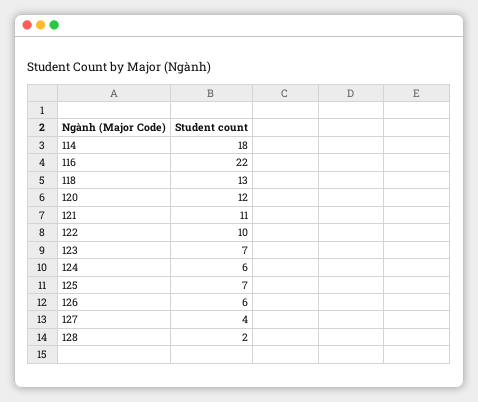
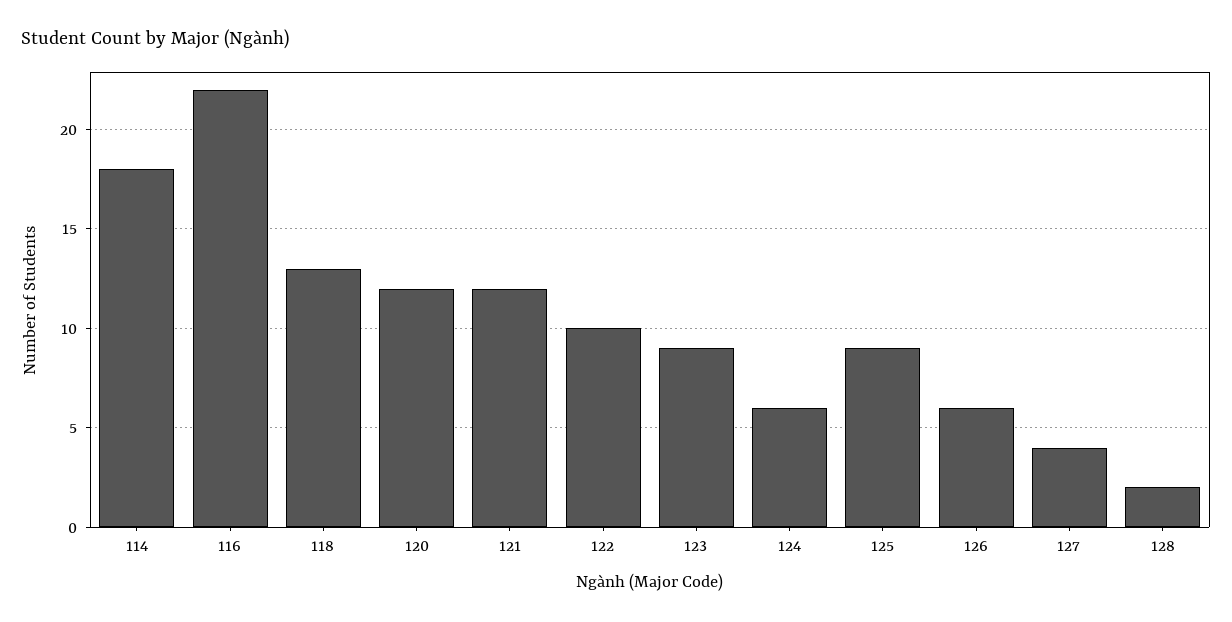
  {
    "114": 18,
    "116": 22,
    "118": 13,
    "120": 12,
-   "121": 11,
+   "121": 12,
    "122": 10,
-   "123": 7,
+   "123": 9,
    "124": 6,
-   "125": 7,
+   "125": 9,
    "126": 6,
    "127": 4,
    "128": 2
  }

